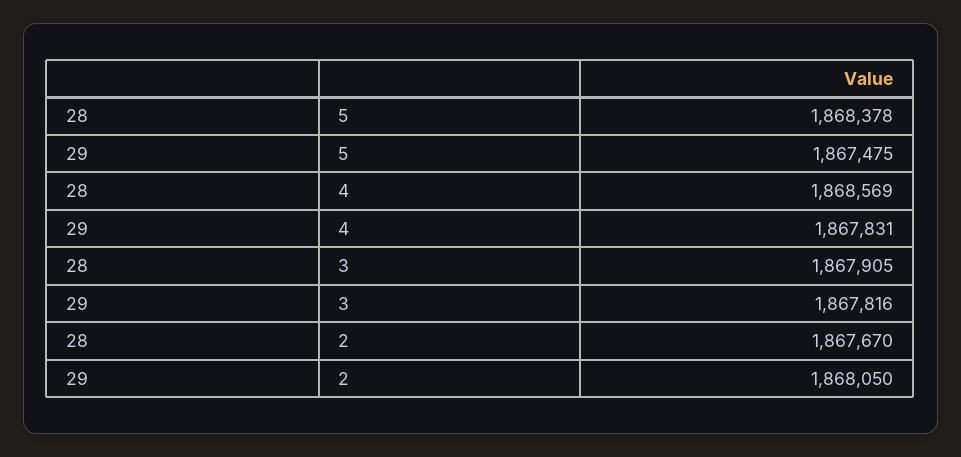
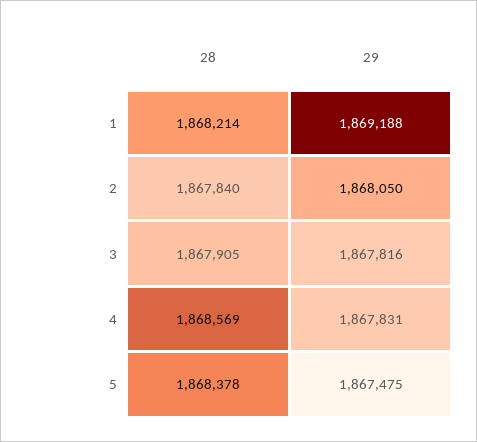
  {
    "28": {
      "5": 1868378,
      "4": 1868569,
      "3": 1867905,
-     "2": 1867670
+     "2": 1867840,
+     "1": 1868214
    },
    "29": {
      "5": 1867475,
      "4": 1867831,
      "3": 1867816,
-     "2": 1868050
+     "2": 1868050,
+     "1": 1869188
    }
  }

